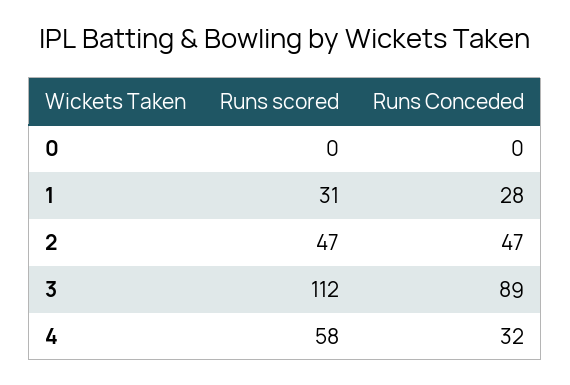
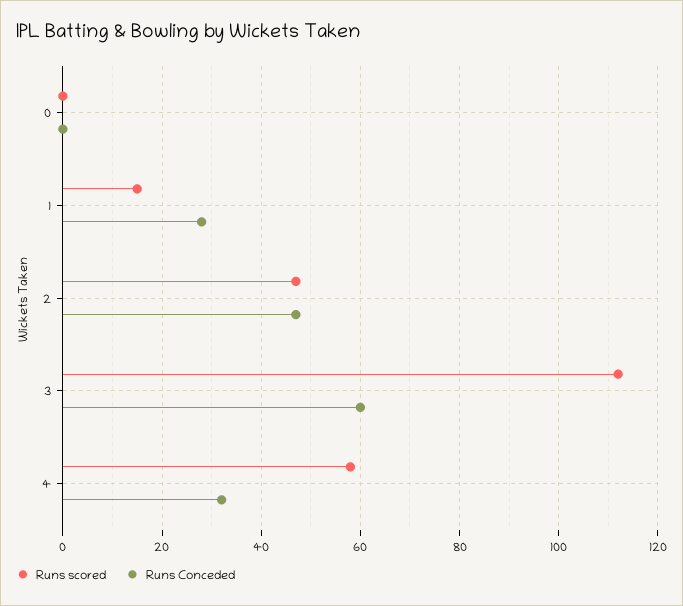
  {
    "Runs scored": {
      "0": 0,
-     "1": 31,
+     "1": 15,
      "2": 47,
      "3": 112,
      "4": 58
    },
    "Runs Conceded": {
      "0": 0,
      "1": 28,
      "2": 47,
-     "3": 89,
+     "3": 60,
      "4": 32
    }
  }

